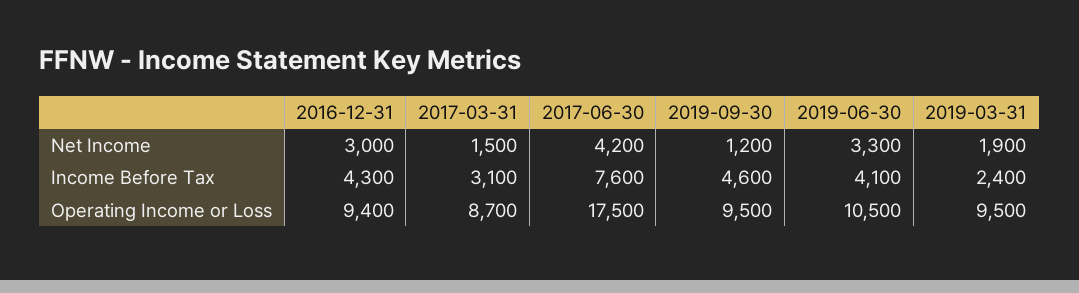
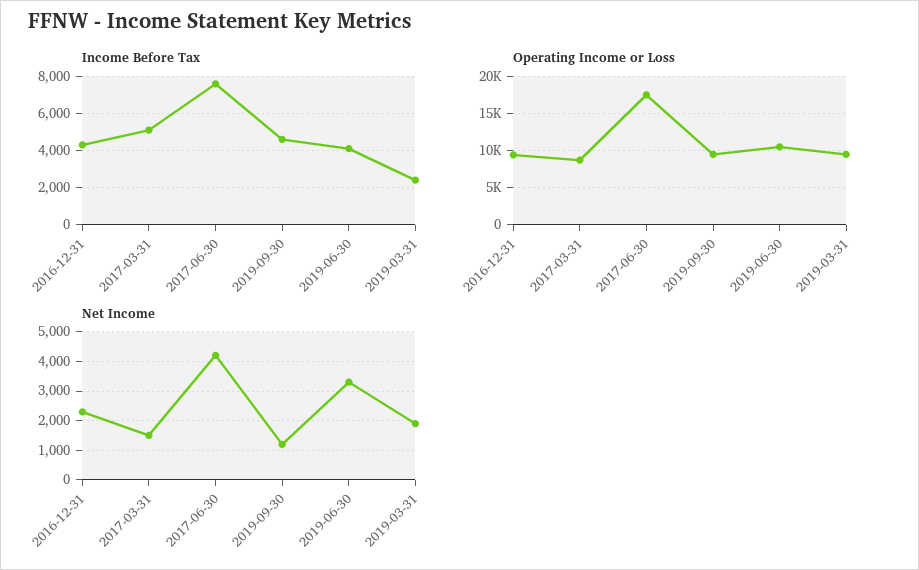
  {
    "Net Income": {
-     "2016-12-31": 3000,
+     "2016-12-31": 2250,
      "2017-03-31": 1500,
      "2017-06-30": 4200,
      "2019-09-30": 1200,
      "2019-06-30": 3300,
      "2019-03-31": 1900
    },
    "Income Before Tax": {
      "2016-12-31": 4300,
-     "2017-03-31": 3100,
+     "2017-03-31": 5000,
      "2017-06-30": 7600,
      "2019-09-30": 4600,
      "2019-06-30": 4100,
      "2019-03-31": 2400
    },
    "Operating Income or Loss": {
      "2016-12-31": 9400,
      "2017-03-31": 8700,
      "2017-06-30": 17500,
      "2019-09-30": 9500,
      "2019-06-30": 10500,
      "2019-03-31": 9500
    }
  }

